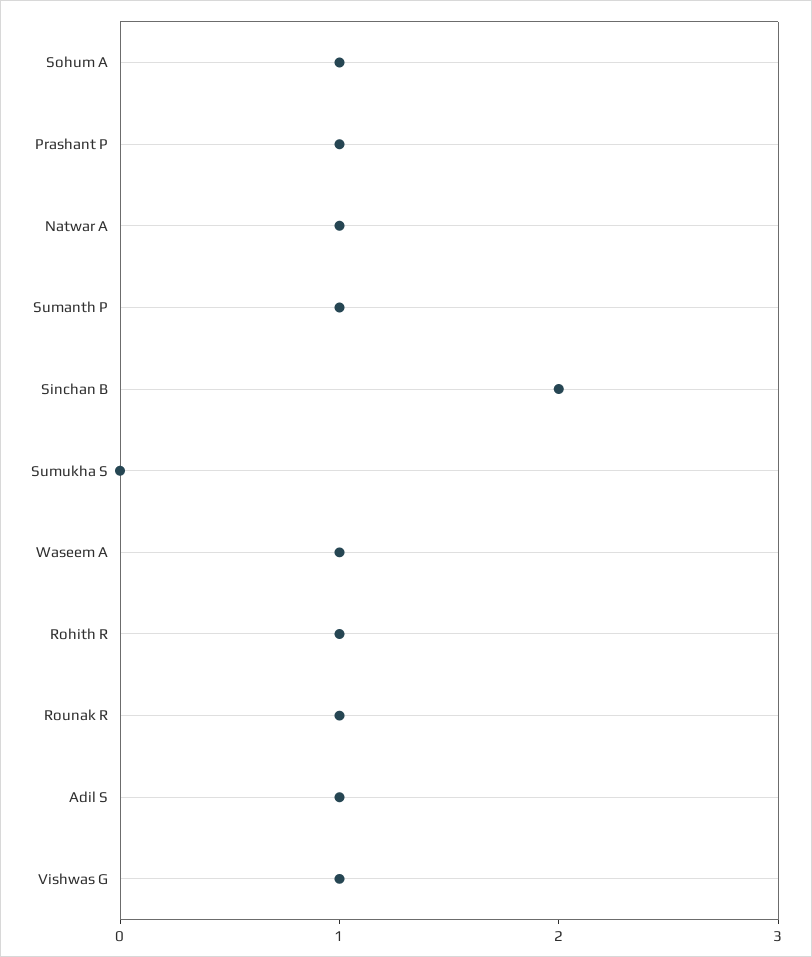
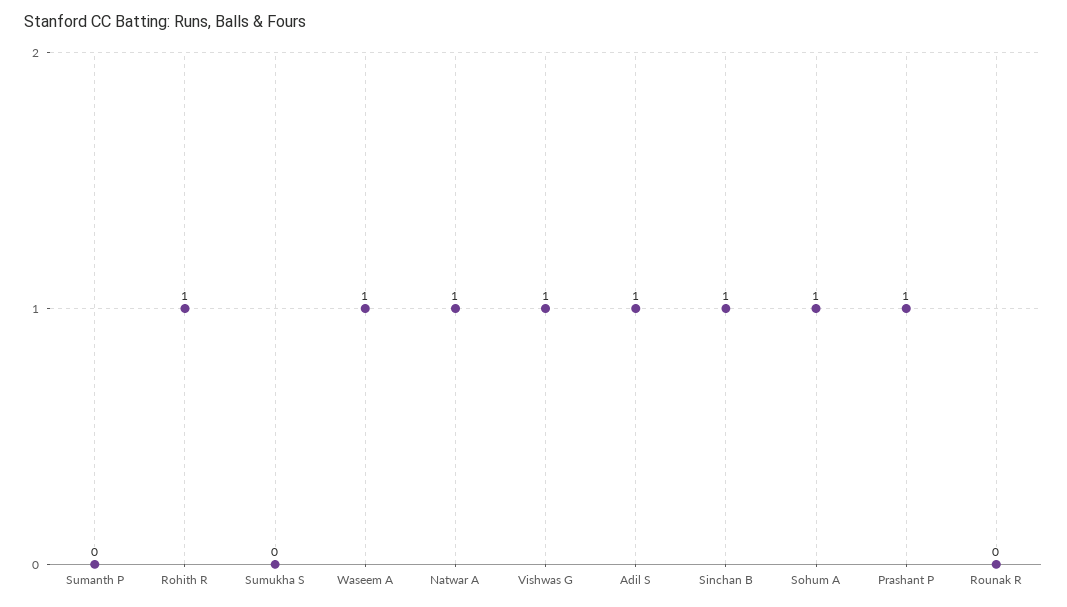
  {
    "Sohum A": 1,
    "Prashant P": 1,
    "Natwar A": 1,
-   "Sumanth P": 1,
+   "Sumanth P": 0,
-   "Sinchan B": 2,
+   "Sinchan B": 1,
    "Sumukha S": 0,
    "Waseem A": 1,
    "Rohith R": 1,
-   "Rounak R": 1,
+   "Rounak R": 0,
    "Adil S": 1,
    "Vishwas G": 1
  }

